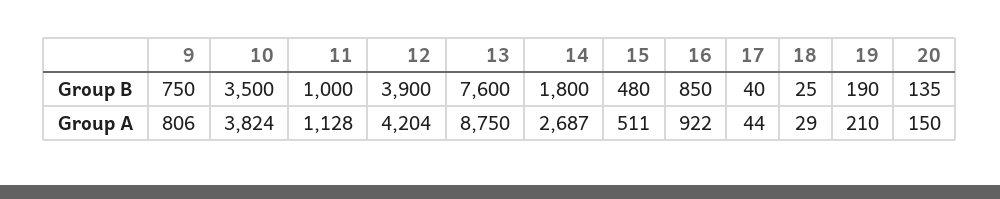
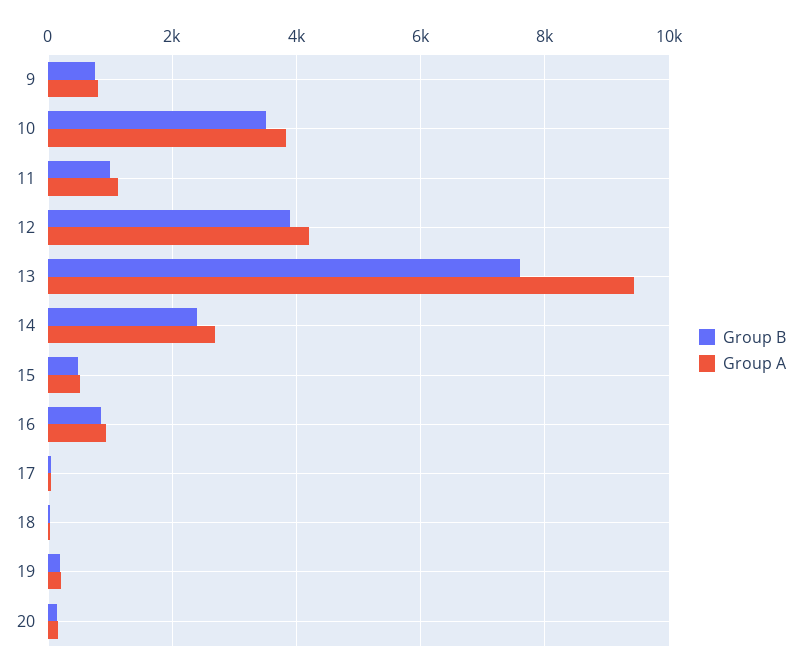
  {
    "Group B": {
      "9": 750,
      "10": 3500,
      "11": 1000,
      "12": 3900,
      "13": 7600,
-     "14": 1800,
+     "14": 2400,
      "15": 480,
      "16": 850,
      "17": 40,
      "18": 25,
      "19": 190,
      "20": 135
    },
    "Group A": {
      "9": 806,
      "10": 3824,
      "11": 1128,
      "12": 4204,
-     "13": 8750,
+     "13": 9400,
      "14": 2687,
      "15": 511,
      "16": 922,
      "17": 44,
      "18": 29,
      "19": 210,
      "20": 150
    }
  }

